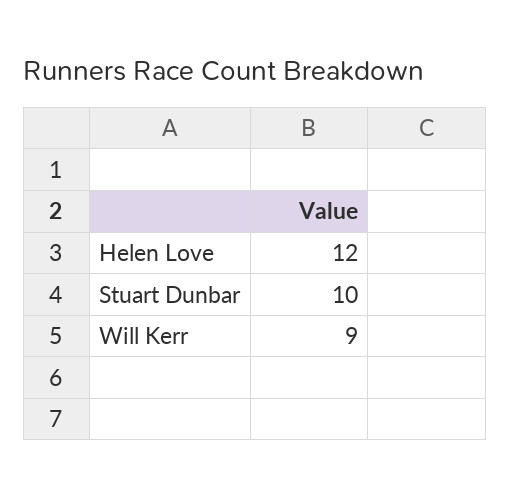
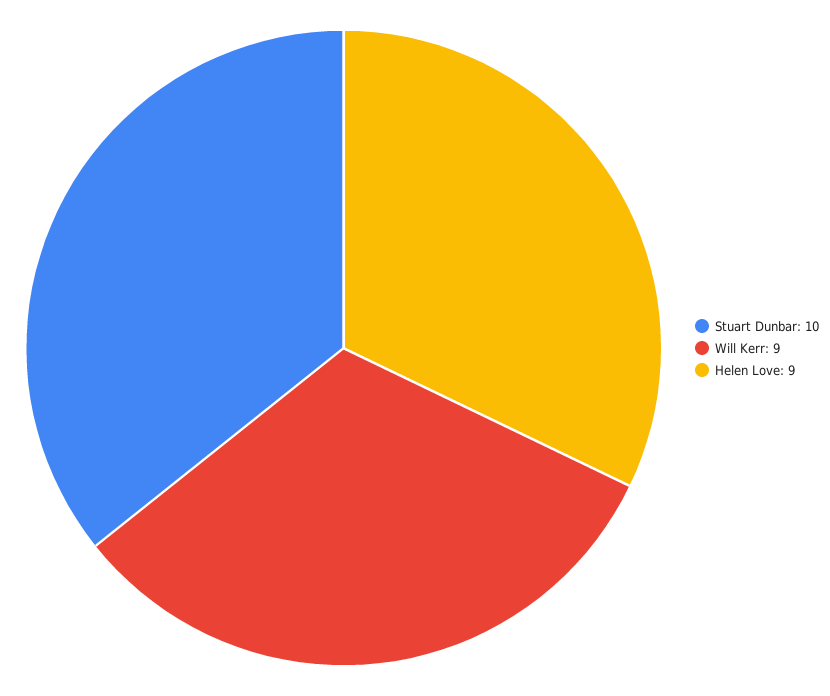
  {
-   "Helen Love": 12,
+   "Helen Love": 9,
    "Stuart Dunbar": 10,
    "Will Kerr": 9
  }

